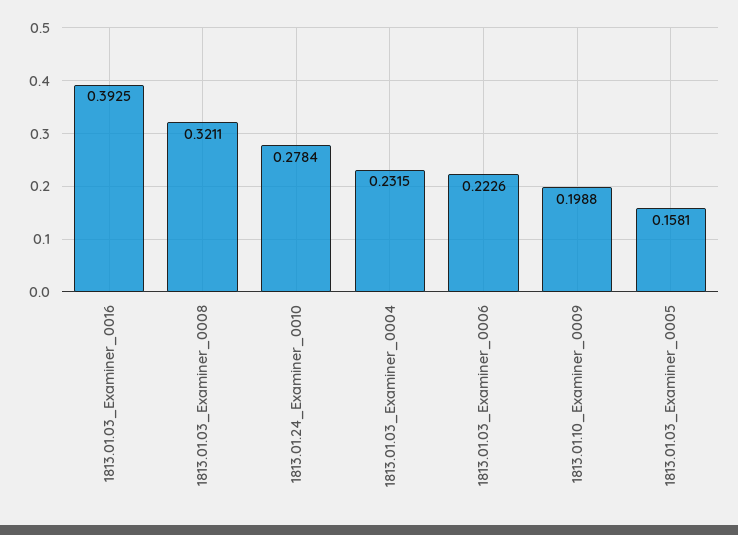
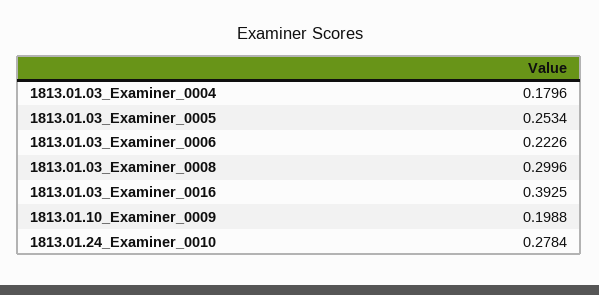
  {
    "1813.01.03_Examiner_0016": 0.3925,
-   "1813.01.03_Examiner_0008": 0.3211,
+   "1813.01.03_Examiner_0008": 0.2996,
    "1813.01.24_Examiner_0010": 0.2784,
-   "1813.01.03_Examiner_0004": 0.2315,
+   "1813.01.03_Examiner_0004": 0.1796,
    "1813.01.03_Examiner_0006": 0.2226,
    "1813.01.10_Examiner_0009": 0.1988,
-   "1813.01.03_Examiner_0005": 0.1581
+   "1813.01.03_Examiner_0005": 0.2534
  }

